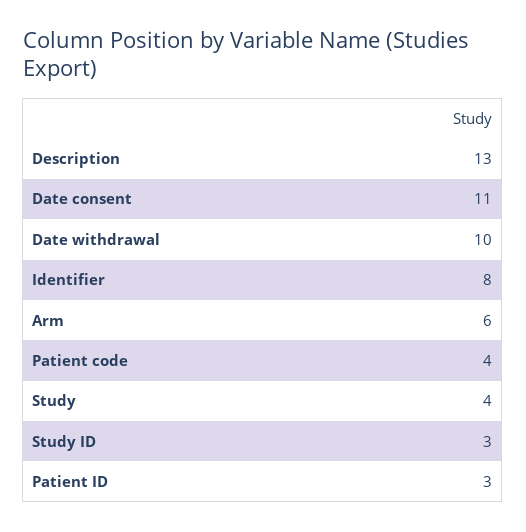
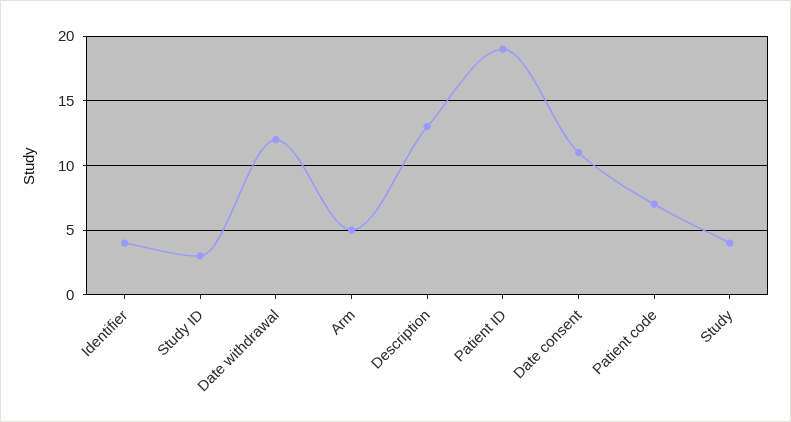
  {
    "Description": 13,
    "Date consent": 11,
-   "Date withdrawal": 10,
+   "Date withdrawal": 12,
-   "Identifier": 8,
+   "Identifier": 4,
-   "Arm": 6,
+   "Arm": 5,
-   "Patient code": 4,
+   "Patient code": 7,
    "Study": 4,
    "Study ID": 3,
-   "Patient ID": 3
+   "Patient ID": 19
  }

